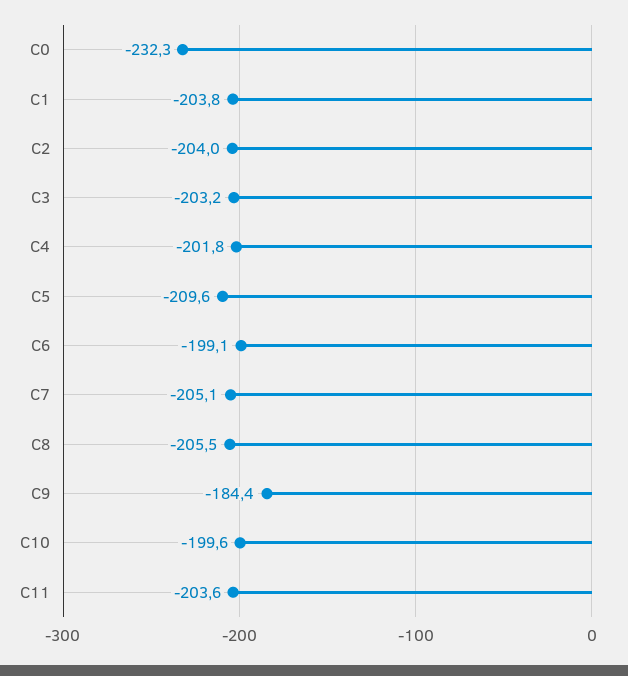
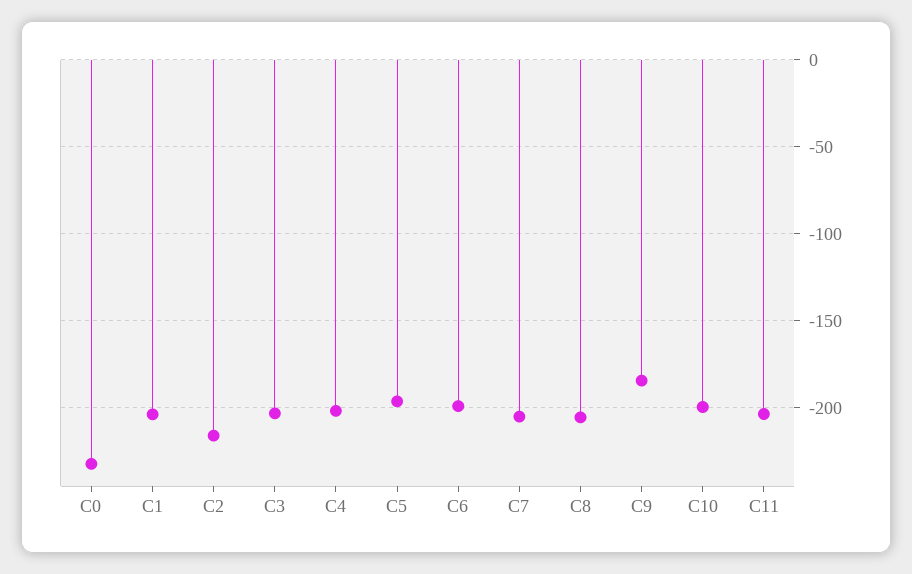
  {
    "C0": -232.3,
    "C1": -203.8,
-   "C2": -204,
+   "C2": -215,
    "C3": -203.2,
    "C4": -201.8,
-   "C5": -209.6,
+   "C5": -195,
    "C6": -199.1,
    "C7": -205.1,
    "C8": -205.5,
    "C9": -184.4,
    "C10": -199.6,
    "C11": -203.6
  }

